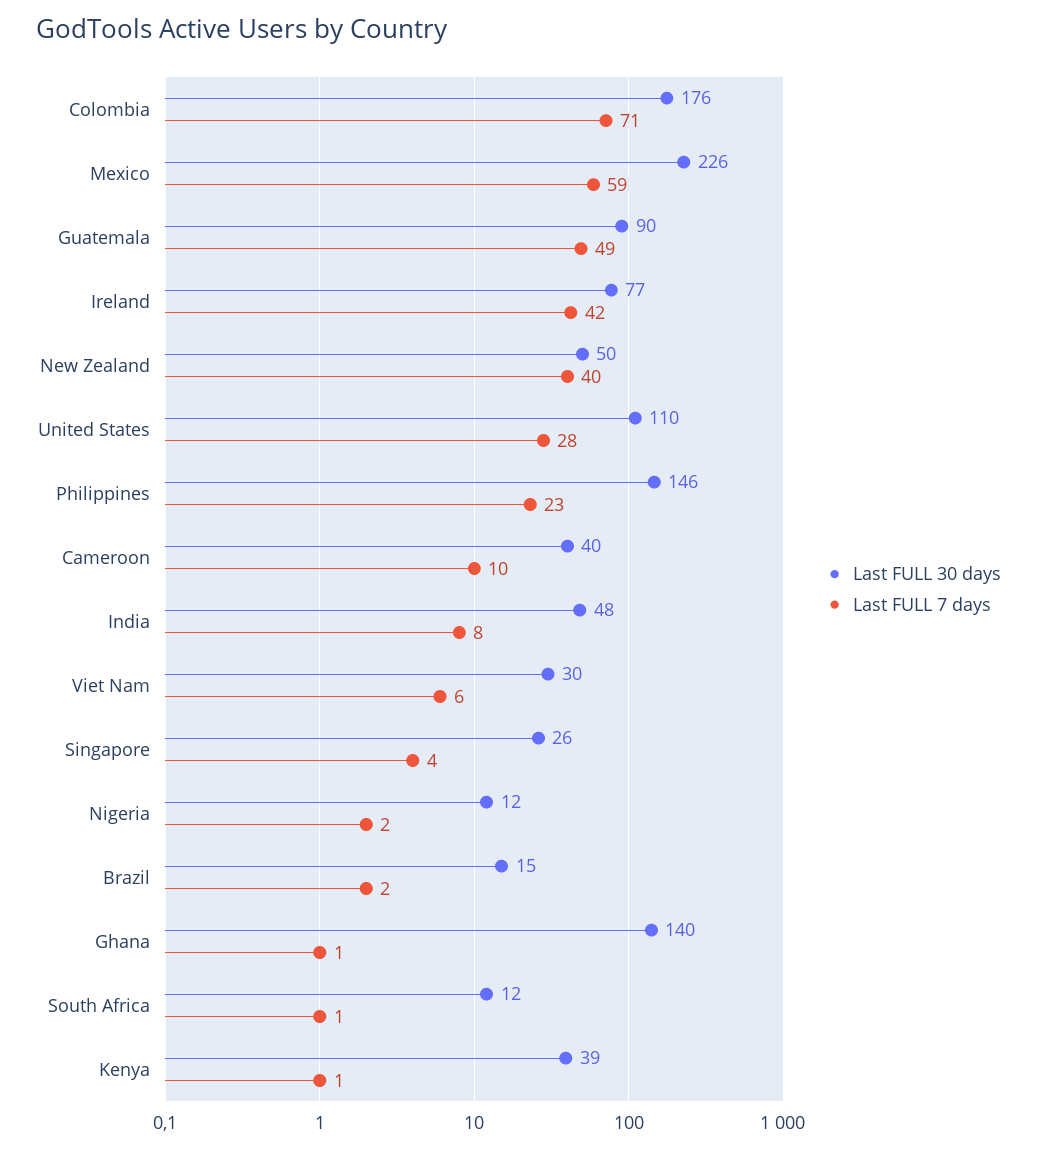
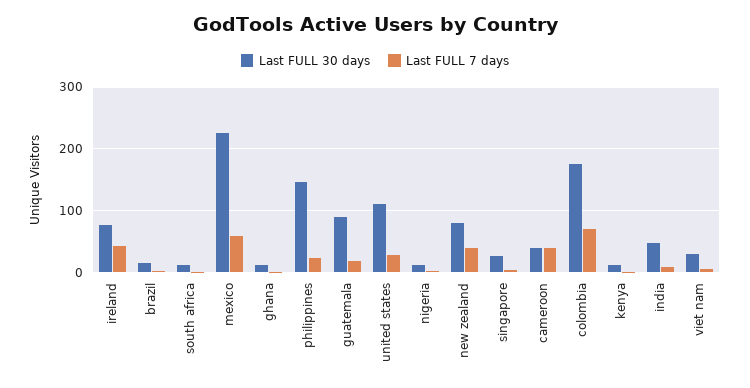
  {
    "Last FULL 30 days": {
      "Colombia": 176,
      "Mexico": 226,
      "Guatemala": 90,
      "Ireland": 77,
-     "New Zealand": 50,
+     "New Zealand": 80,
      "United States": 110,
      "Philippines": 146,
      "Cameroon": 40,
      "India": 48,
      "Viet Nam": 30,
      "Singapore": 26,
      "Nigeria": 12,
      "Brazil": 15,
-     "Ghana": 140,
+     "Ghana": 10,
      "South Africa": 12,
-     "Kenya": 39
+     "Kenya": 10
    },
    "Last FULL 7 days": {
      "Colombia": 71,
      "Mexico": 59,
-     "Guatemala": 49,
+     "Guatemala": 20,
      "Ireland": 42,
      "New Zealand": 40,
      "United States": 28,
      "Philippines": 23,
-     "Cameroon": 10,
+     "Cameroon": 40,
      "India": 8,
      "Viet Nam": 6,
      "Singapore": 4,
      "Nigeria": 2,
      "Brazil": 2,
      "Ghana": 1,
      "South Africa": 1,
      "Kenya": 1
    }
  }

